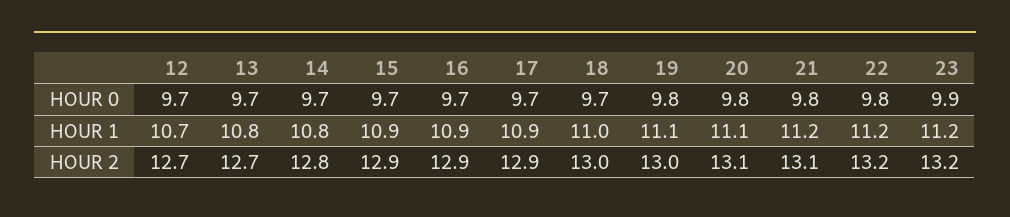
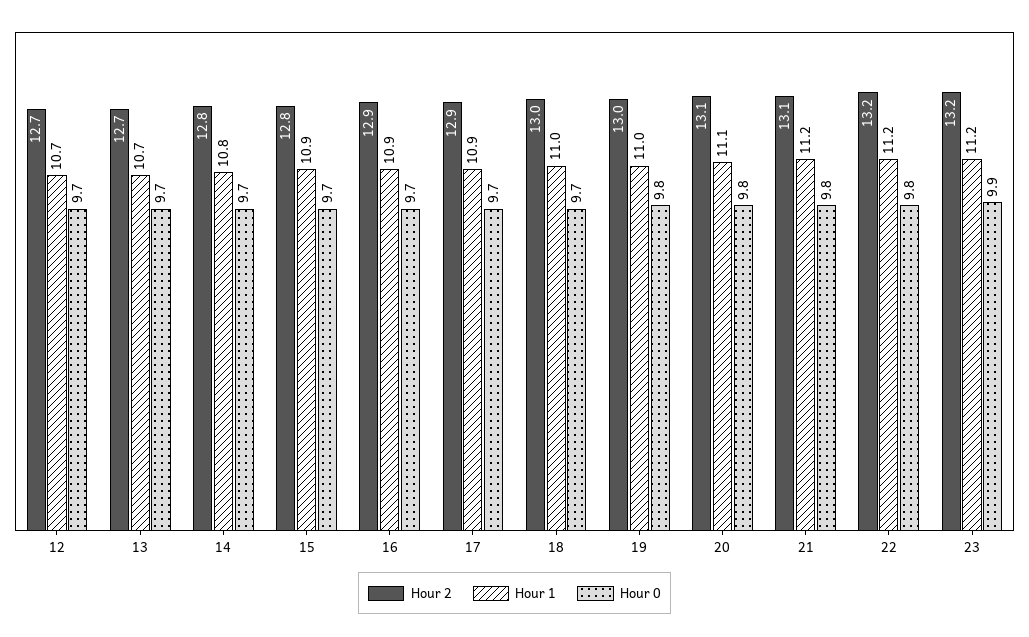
  {
    "HOUR 0": {
      "12": 9.7,
      "13": 9.7,
      "14": 9.7,
      "15": 9.7,
      "16": 9.7,
      "17": 9.7,
      "18": 9.7,
      "19": 9.8,
      "20": 9.8,
      "21": 9.8,
      "22": 9.8,
      "23": 9.9
    },
    "HOUR 1": {
      "12": 10.7,
-     "13": 10.8,
+     "13": 10.7,
      "14": 10.8,
      "15": 10.9,
      "16": 10.9,
      "17": 10.9,
      "18": 11,
-     "19": 11.1,
+     "19": 11,
      "20": 11.1,
      "21": 11.2,
      "22": 11.2,
      "23": 11.2
    },
    "HOUR 2": {
      "12": 12.7,
      "13": 12.7,
      "14": 12.8,
-     "15": 12.9,
+     "15": 12.8,
      "16": 12.9,
      "17": 12.9,
      "18": 13,
      "19": 13,
      "20": 13.1,
      "21": 13.1,
      "22": 13.2,
      "23": 13.2
    }
  }

